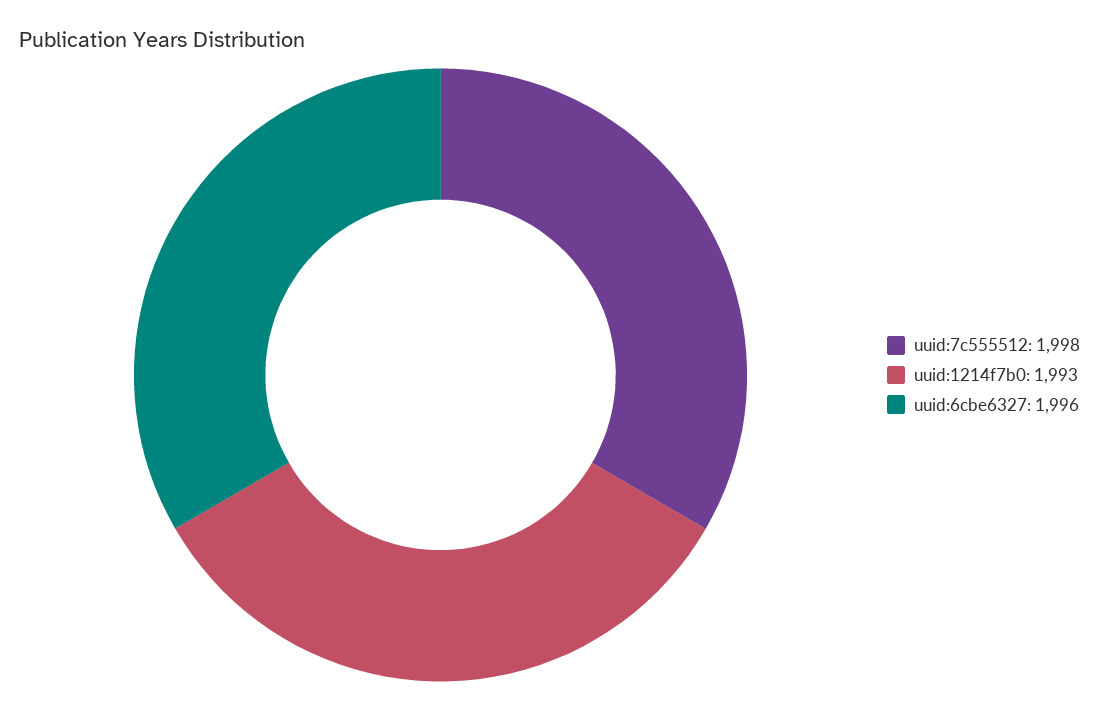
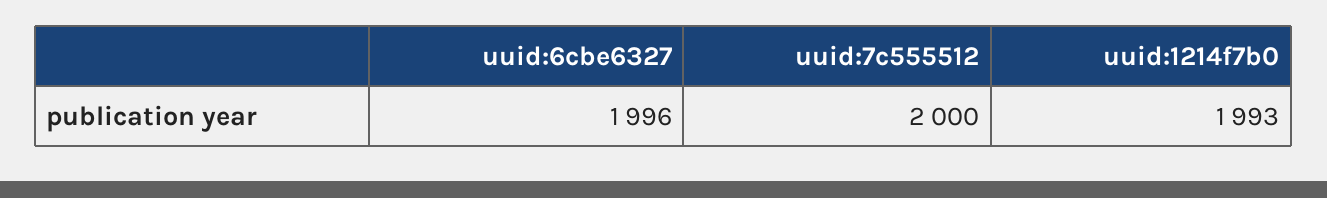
  {
-   "uuid:7c555512": 1998,
+   "uuid:7c555512": 2000,
    "uuid:1214f7b0": 1993,
    "uuid:6cbe6327": 1996
  }

